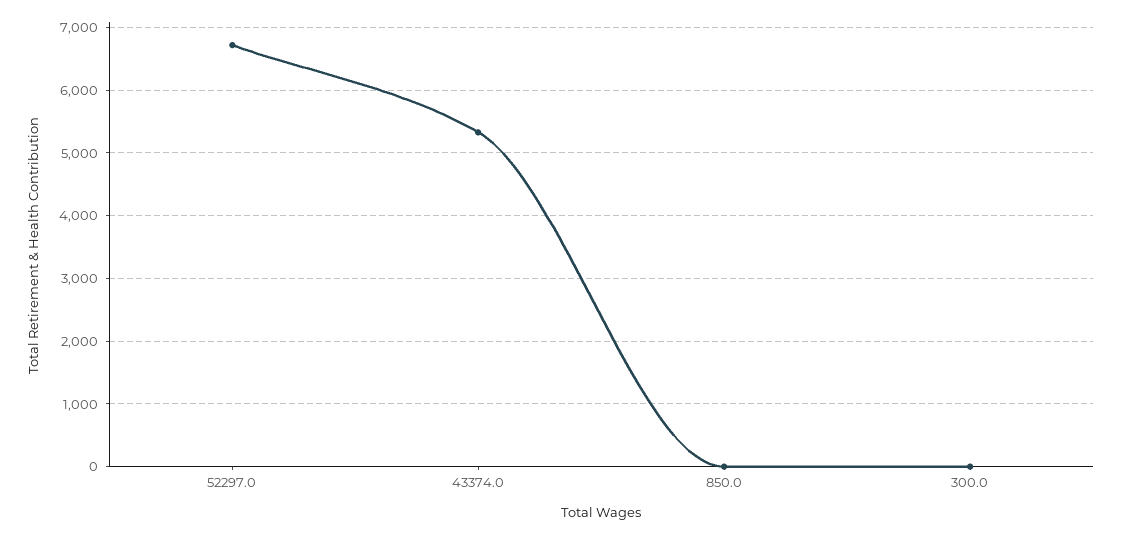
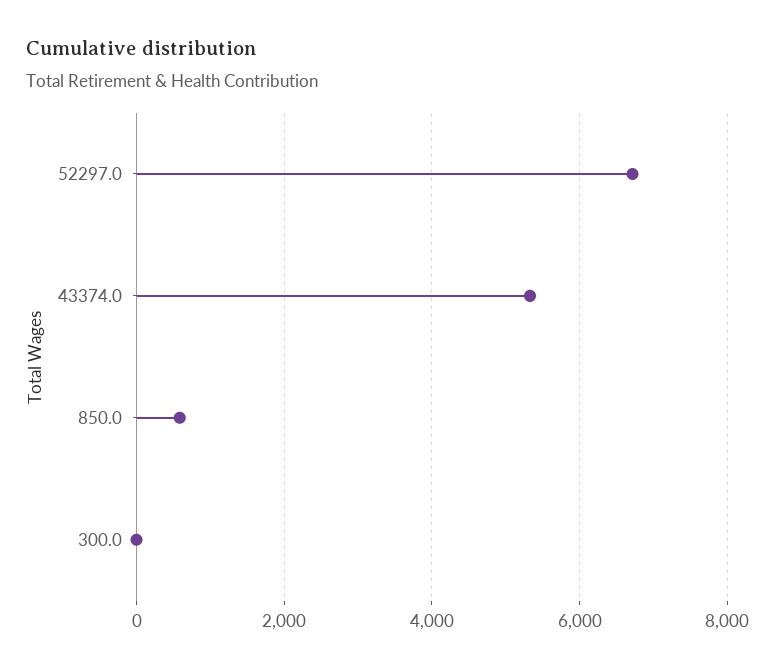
  {
    "52297.0": 6700,
    "43374.0": 5300,
-   "850.0": 0,
+   "850.0": 600,
    "300.0": 0
  }

